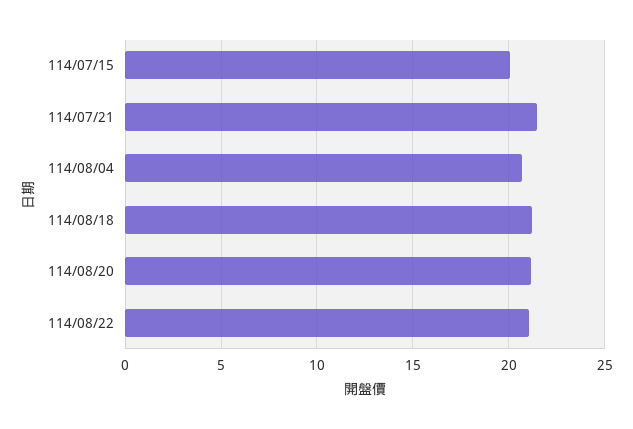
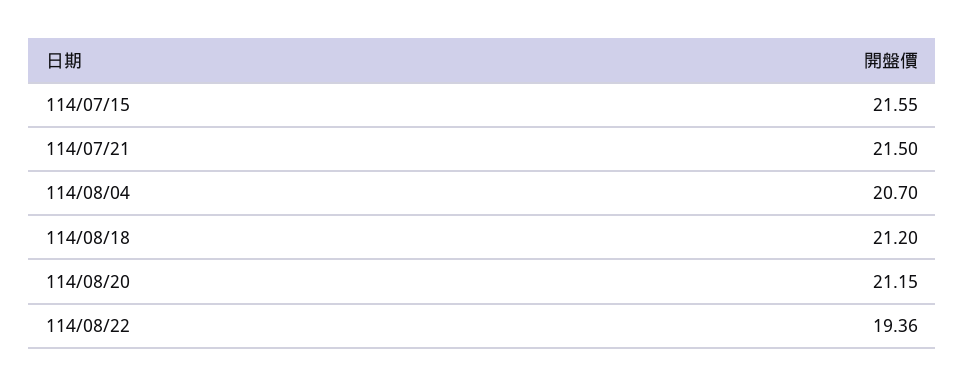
  {
-   "114/07/15": 20,
+   "114/07/15": 21.55,
    "114/07/21": 21.5,
    "114/08/04": 20.7,
    "114/08/18": 21.2,
    "114/08/20": 21.15,
-   "114/08/22": 21
+   "114/08/22": 19.36
  }

